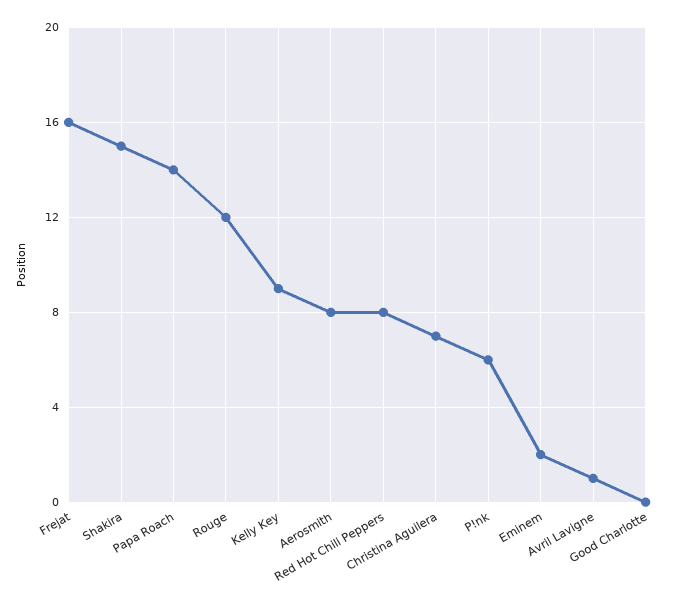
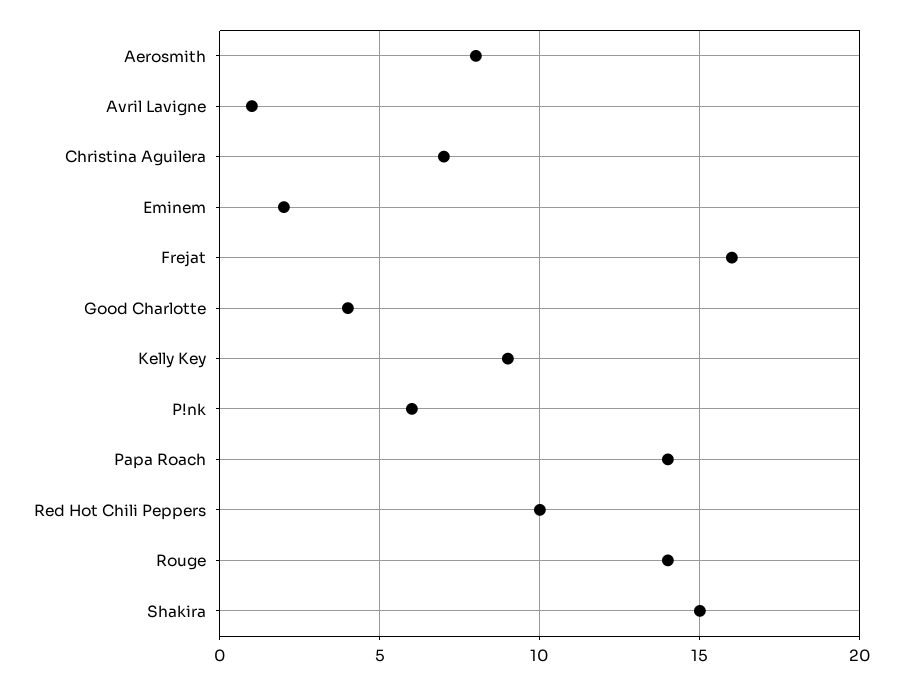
  {
    "Frejat": 16,
    "Shakira": 15,
    "Papa Roach": 14,
-   "Rouge": 12,
+   "Rouge": 14,
    "Kelly Key": 9,
    "Aerosmith": 8,
-   "Red Hot Chili Peppers": 8,
+   "Red Hot Chili Peppers": 10,
    "Christina Aguilera": 7,
    "P!nk": 6,
    "Eminem": 2,
    "Avril Lavigne": 1,
-   "Good Charlotte": 0
+   "Good Charlotte": 4
  }

